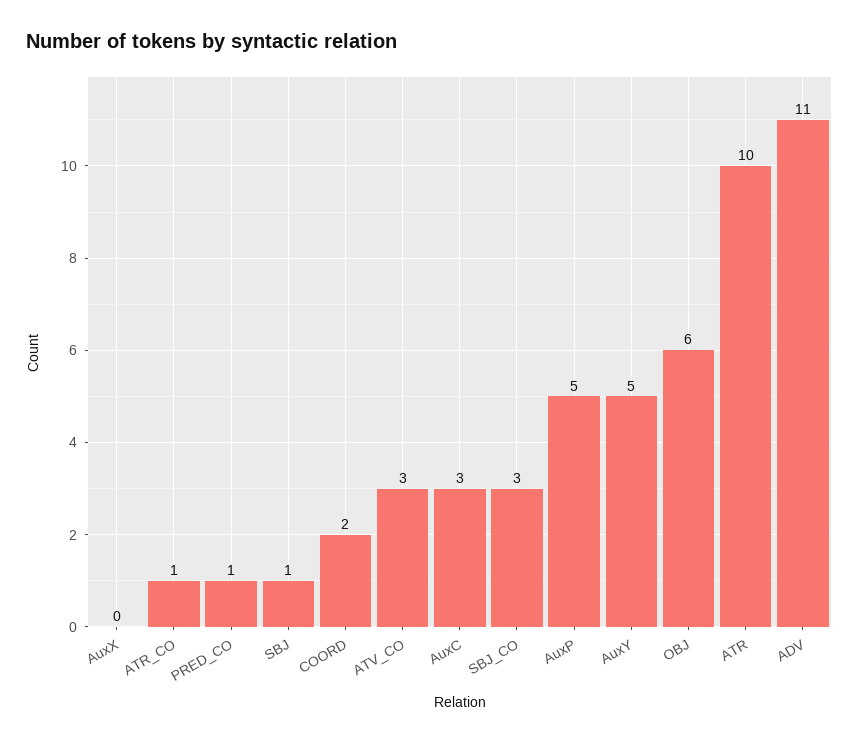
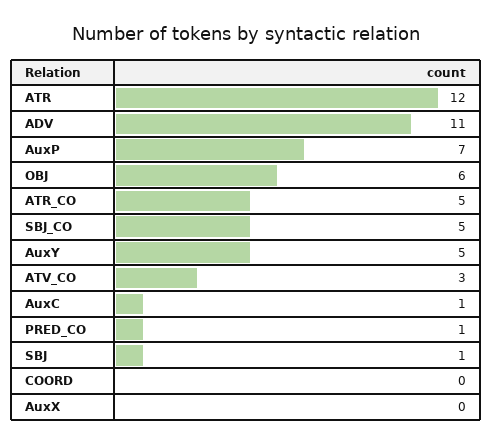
  {
    "AuxX": 0,
-   "ATR_CO": 1,
+   "ATR_CO": 5,
    "PRED_CO": 1,
    "SBJ": 1,
-   "COORD": 2,
+   "COORD": 0,
    "ATV_CO": 3,
-   "AuxC": 3,
+   "AuxC": 1,
-   "SBJ_CO": 3,
+   "SBJ_CO": 5,
-   "AuxP": 5,
+   "AuxP": 7,
    "AuxY": 5,
    "OBJ": 6,
-   "ATR": 10,
+   "ATR": 12,
    "ADV": 11
  }

